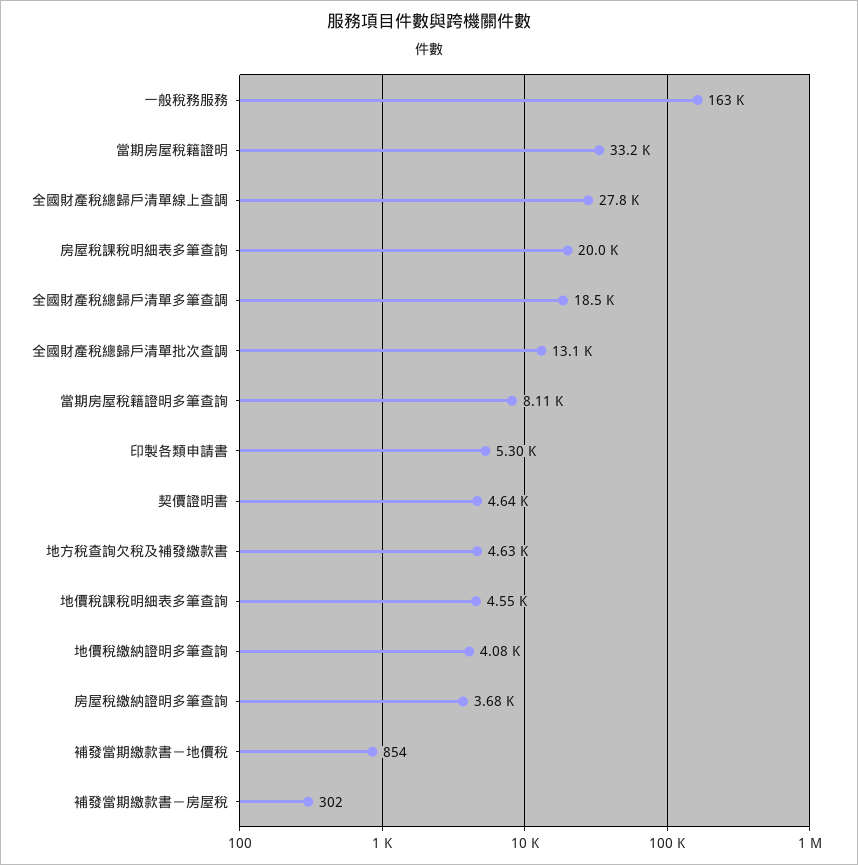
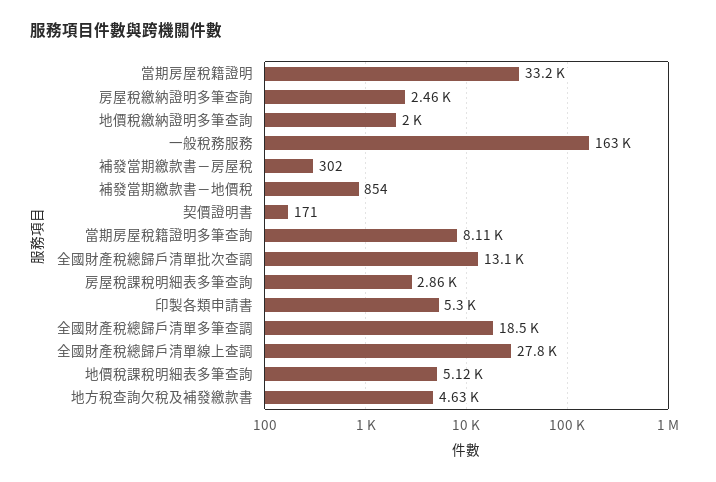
  {
    "一般稅務服務": 163000,
    "當期房屋稅籍證明": 33200,
    "全國財產稅總歸戶清單線上查調": 27800,
-   "房屋稅課稅明細表多筆查詢": 20000,
+   "房屋稅課稅明細表多筆查詢": 2860,
    "全國財產稅總歸戶清單多筆查調": 18500,
    "全國財產稅總歸戶清單批次查調": 13100,
    "當期房屋稅籍證明多筆查詢": 8110,
    "印製各類申請書": 5300,
-   "契價證明書": 4640,
+   "契價證明書": 171,
    "地方稅查詢欠稅及補發繳款書": 4630,
-   "地價稅課稅明細表多筆查詢": 4550,
+   "地價稅課稅明細表多筆查詢": 5120,
-   "地價稅繳納證明多筆查詢": 4080,
+   "地價稅繳納證明多筆查詢": 2000,
-   "房屋稅繳納證明多筆查詢": 3680,
+   "房屋稅繳納證明多筆查詢": 2460,
    "補發當期繳款書－地價稅": 854,
    "補發當期繳款書－房屋稅": 302
  }

